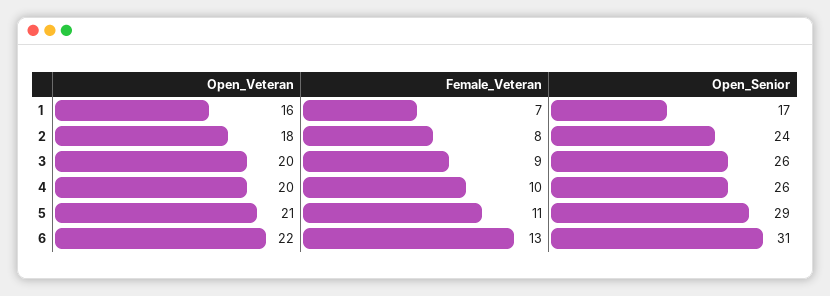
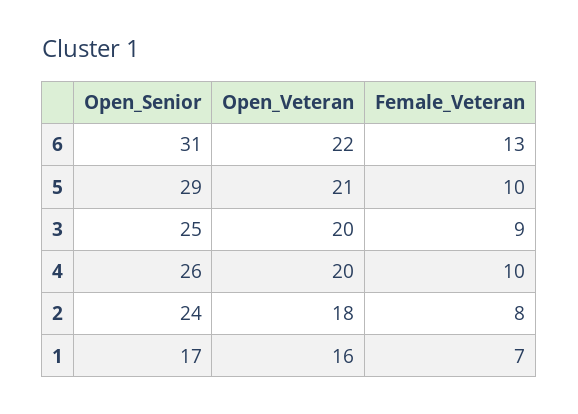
  {
    "Open_Veteran": {
      "1": 16,
      "2": 18,
      "3": 20,
      "4": 20,
      "5": 21,
      "6": 22
    },
    "Female_Veteran": {
      "1": 7,
      "2": 8,
      "3": 9,
      "4": 10,
-     "5": 11,
+     "5": 10,
      "6": 13
    },
    "Open_Senior": {
      "1": 17,
      "2": 24,
-     "3": 26,
+     "3": 25,
      "4": 26,
      "5": 29,
      "6": 31
    }
  }

